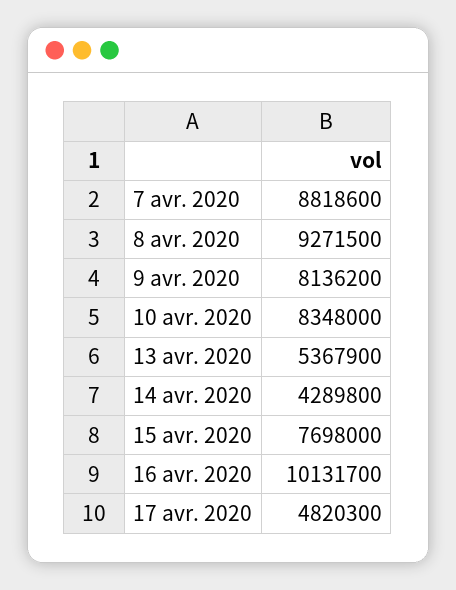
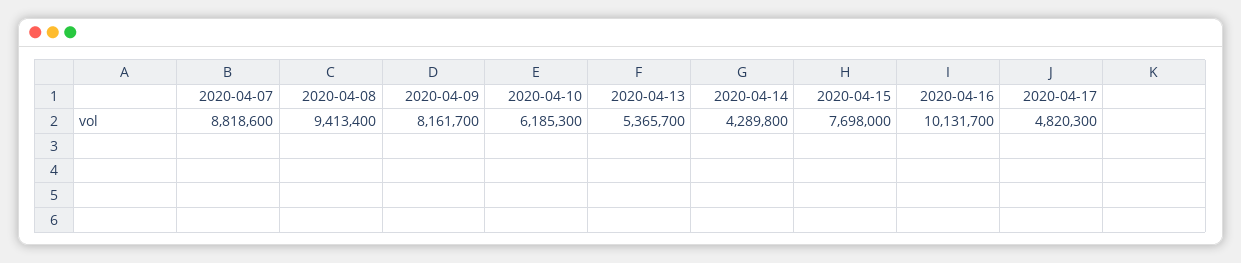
  {
    "7 avr. 2020": 8818600,
-   "8 avr. 2020": 9271500,
+   "8 avr. 2020": 9413400,
-   "9 avr. 2020": 8136200,
+   "9 avr. 2020": 8161700,
-   "10 avr. 2020": 8348000,
+   "10 avr. 2020": 6185300,
-   "13 avr. 2020": 5367900,
+   "13 avr. 2020": 5365700,
    "14 avr. 2020": 4289800,
    "15 avr. 2020": 7698000,
    "16 avr. 2020": 10131700,
    "17 avr. 2020": 4820300
  }

